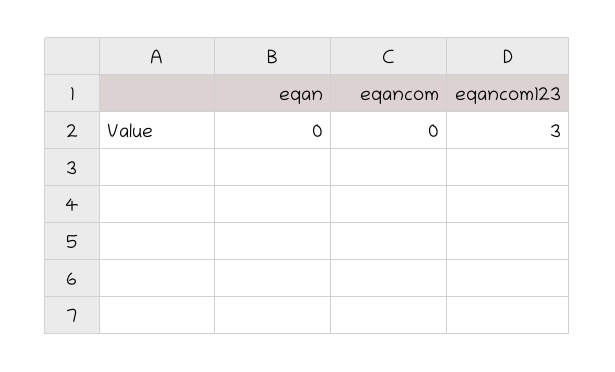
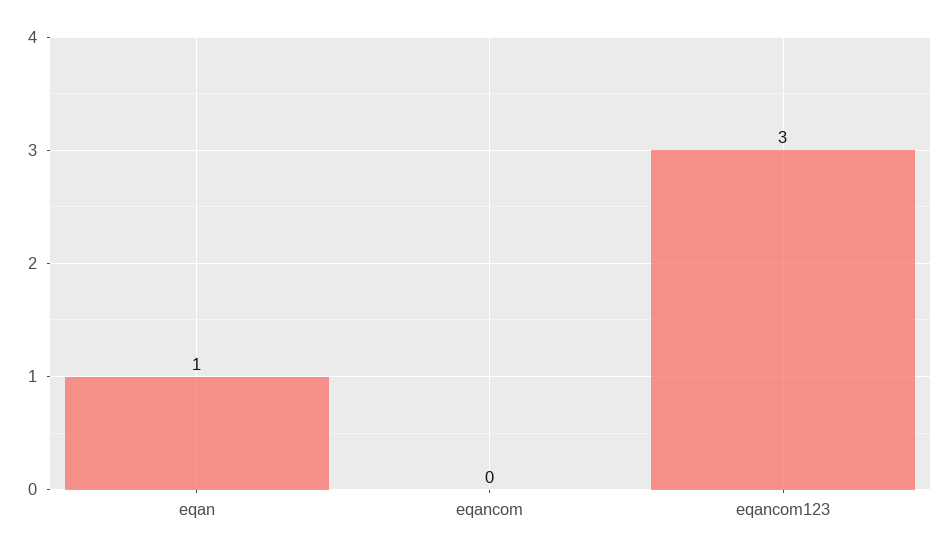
  {
-   "eqan": 0,
+   "eqan": 1,
    "eqancom": 0,
    "eqancom123": 3
  }

